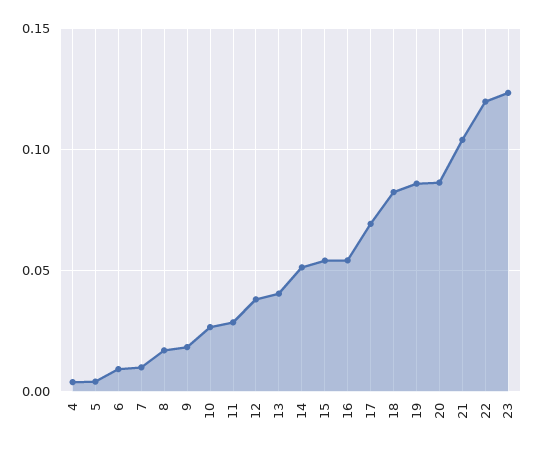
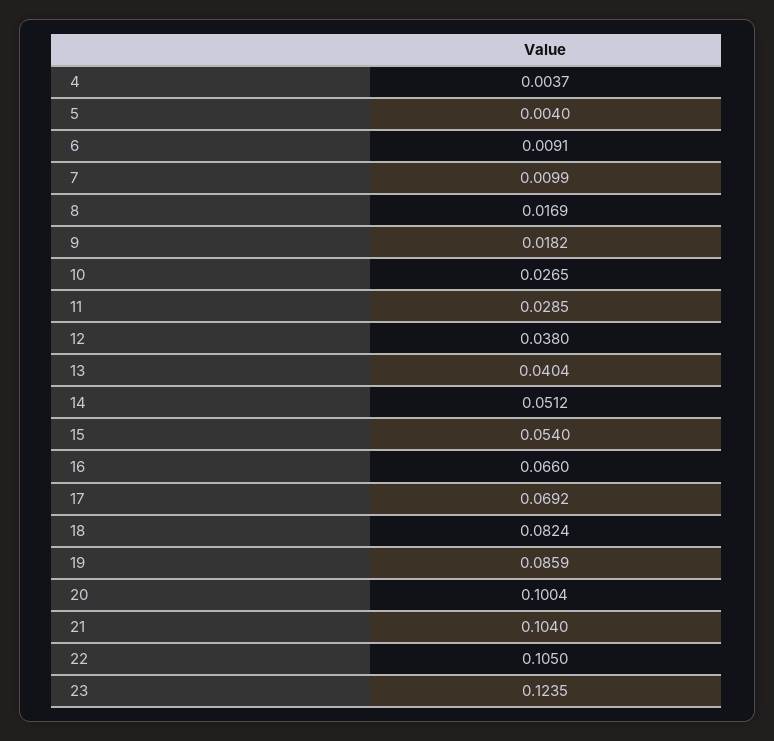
  {
    "4": 0.0037,
    "5": 0.004,
    "6": 0.0091,
    "7": 0.0099,
    "8": 0.0169,
    "9": 0.0182,
    "10": 0.0265,
    "11": 0.0285,
    "12": 0.038,
    "13": 0.0404,
    "14": 0.0512,
    "15": 0.054,
-   "16": 0.055,
+   "16": 0.066,
    "17": 0.0692,
    "18": 0.0824,
    "19": 0.0859,
-   "20": 0.085,
+   "20": 0.1004,
    "21": 0.104,
-   "22": 0.12,
+   "22": 0.105,
    "23": 0.1235
  }

